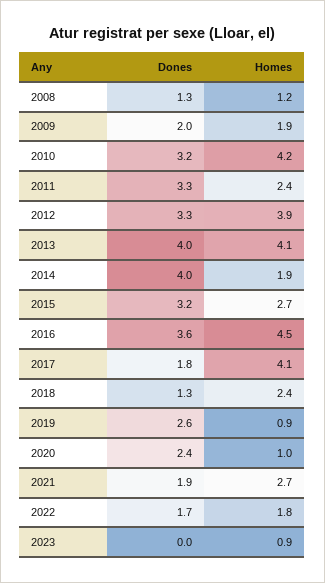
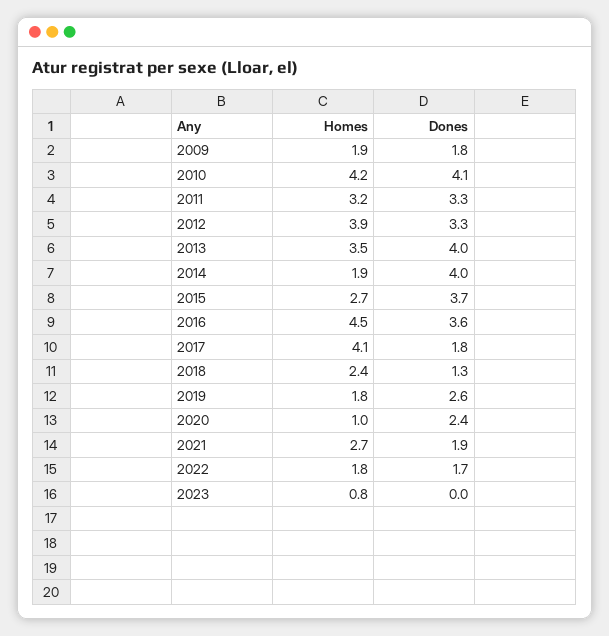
  {
    "Dones": {
-     "2008": 1.3,
-     "2009": 2,
+     "2009": 1.8,
-     "2010": 3.2,
+     "2010": 4.1,
      "2011": 3.3,
      "2012": 3.3,
      "2013": 4,
      "2014": 4,
-     "2015": 3.2,
+     "2015": 3.7,
      "2016": 3.6,
      "2017": 1.8,
      "2018": 1.3,
      "2019": 2.6,
      "2020": 2.4,
      "2021": 1.9,
      "2022": 1.7,
      "2023": 0
    },
    "Homes": {
-     "2008": 1.2,
      "2009": 1.9,
      "2010": 4.2,
-     "2011": 2.4,
+     "2011": 3.2,
      "2012": 3.9,
-     "2013": 4.1,
+     "2013": 3.5,
      "2014": 1.9,
      "2015": 2.7,
      "2016": 4.5,
      "2017": 4.1,
      "2018": 2.4,
-     "2019": 0.9,
+     "2019": 1.8,
      "2020": 1,
      "2021": 2.7,
      "2022": 1.8,
-     "2023": 0.9
+     "2023": 0.8
    }
  }

